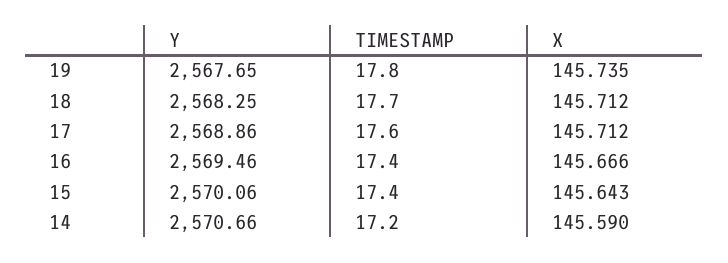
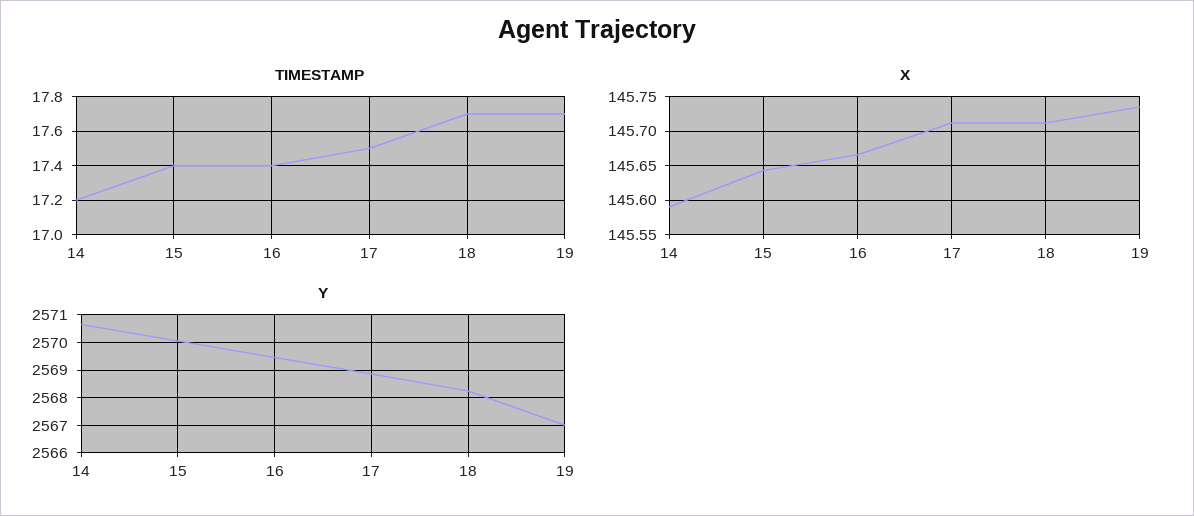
  {
    "Y": {
-     "19": 2567.65,
+     "19": 2567,
      "18": 2568.25,
      "17": 2568.86,
      "16": 2569.46,
      "15": 2570.06,
      "14": 2570.66
    },
    "TIMESTAMP": {
-     "19": 17.8,
+     "19": 17.7,
      "18": 17.7,
-     "17": 17.6,
+     "17": 17.5,
      "16": 17.4,
      "15": 17.4,
      "14": 17.2
    },
    "X": {
      "19": 145.735,
      "18": 145.712,
      "17": 145.712,
      "16": 145.666,
      "15": 145.643,
      "14": 145.59
    }
  }

